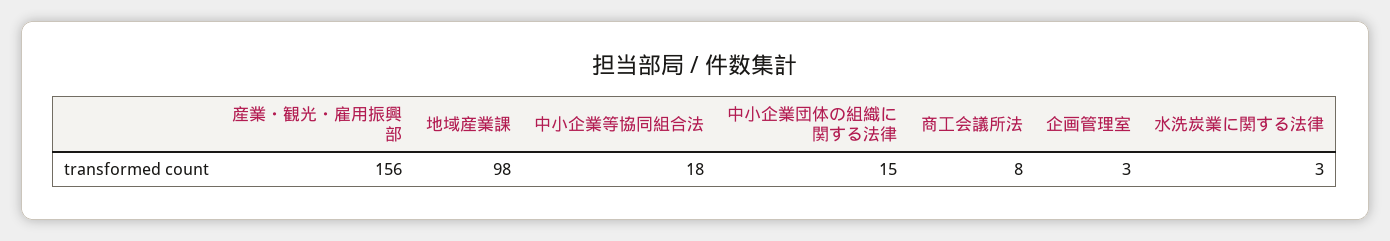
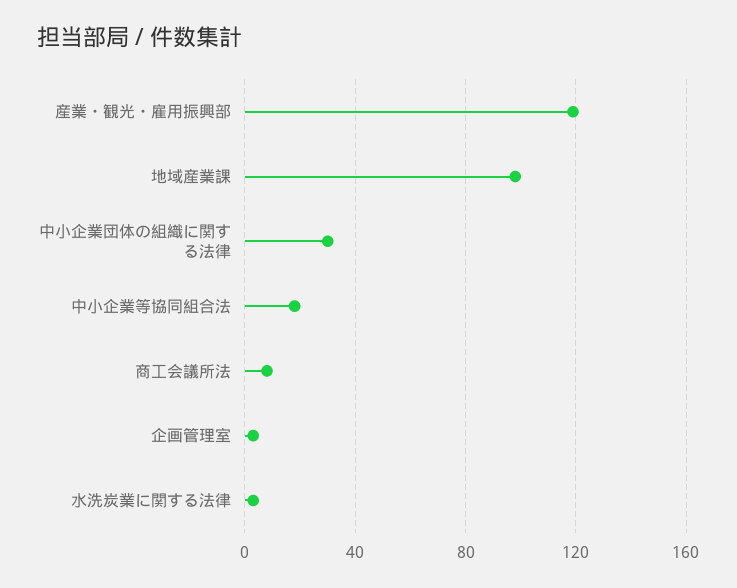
  {
-   "産業・観光・雇用振興部": 156,
+   "産業・観光・雇用振興部": 120,
    "地域産業課": 98,
    "中小企業等協同組合法": 18,
-   "中小企業団体の組織に関する法律": 15,
+   "中小企業団体の組織に関する法律": 30,
    "商工会議所法": 8,
    "企画管理室": 3,
    "水洗炭業に関する法律": 3
  }

